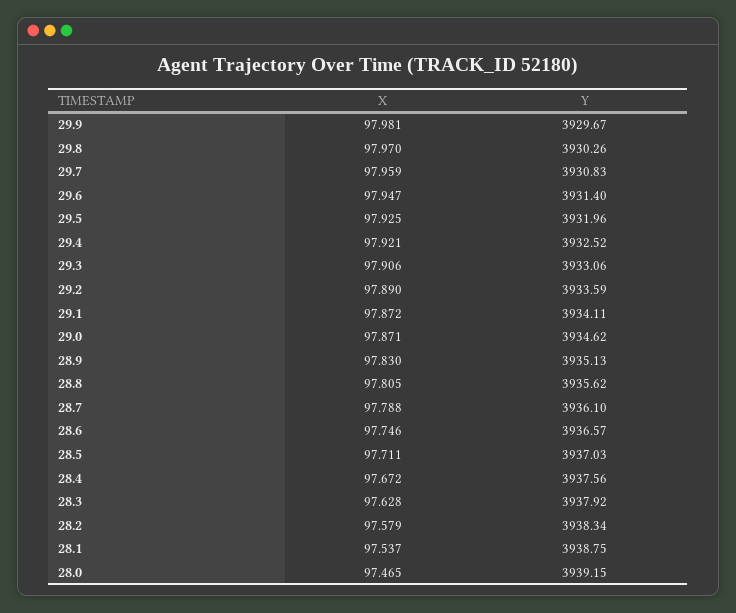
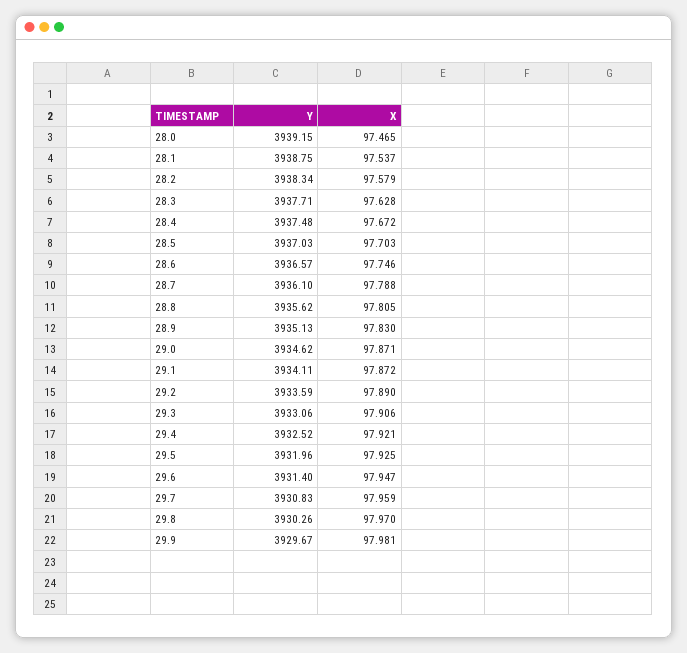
  {
    "X": {
      "29.9": 97.981,
      "29.8": 97.97,
      "29.7": 97.959,
      "29.6": 97.947,
      "29.5": 97.925,
      "29.4": 97.921,
      "29.3": 97.906,
      "29.2": 97.89,
      "29.1": 97.872,
      "29.0": 97.871,
      "28.9": 97.83,
      "28.8": 97.805,
      "28.7": 97.788,
      "28.6": 97.746,
-     "28.5": 97.711,
+     "28.5": 97.703,
      "28.4": 97.672,
      "28.3": 97.628,
      "28.2": 97.579,
      "28.1": 97.537,
      "28.0": 97.465
    },
    "Y": {
      "29.9": 3929.67,
      "29.8": 3930.26,
      "29.7": 3930.83,
      "29.6": 3931.4,
      "29.5": 3931.96,
      "29.4": 3932.52,
      "29.3": 3933.06,
      "29.2": 3933.59,
      "29.1": 3934.11,
      "29.0": 3934.62,
      "28.9": 3935.13,
      "28.8": 3935.62,
      "28.7": 3936.1,
      "28.6": 3936.57,
      "28.5": 3937.03,
-     "28.4": 3937.56,
+     "28.4": 3937.48,
-     "28.3": 3937.92,
+     "28.3": 3937.71,
      "28.2": 3938.34,
      "28.1": 3938.75,
      "28.0": 3939.15
    }
  }

